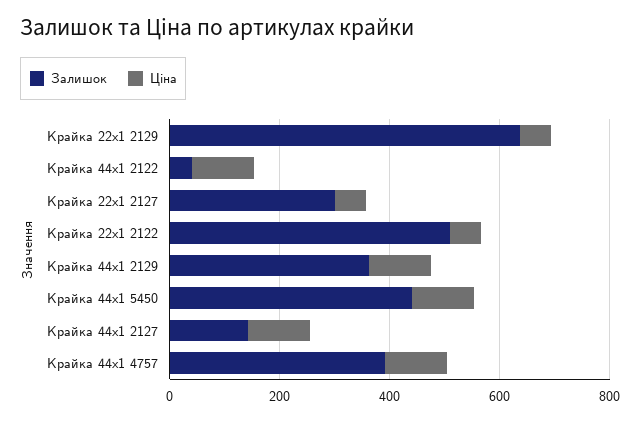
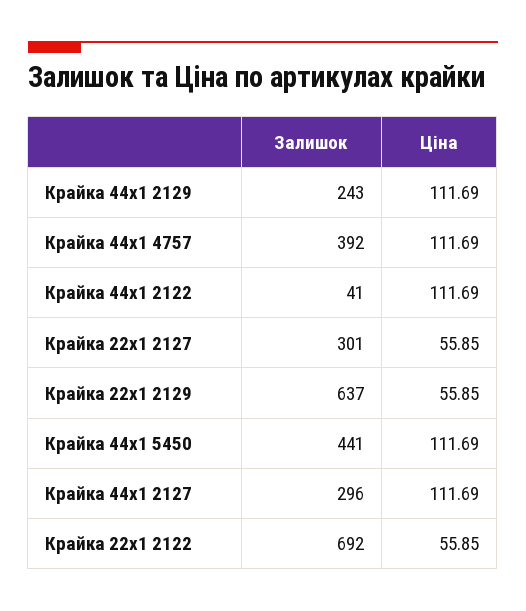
  {
    "Залишок": {
      "Крайка 22x1 2129": 637,
      "Крайка 44x1 2122": 41,
      "Крайка 22x1 2127": 301,
-     "Крайка 22x1 2122": 500,
+     "Крайка 22x1 2122": 692,
-     "Крайка 44x1 2129": 350,
+     "Крайка 44x1 2129": 243,
      "Крайка 44x1 5450": 441,
-     "Крайка 44x1 2127": 150,
+     "Крайка 44x1 2127": 296,
      "Крайка 44x1 4757": 392
    },
    "Ціна": {
      "Крайка 22x1 2129": 55.85,
      "Крайка 44x1 2122": 111.69,
      "Крайка 22x1 2127": 55.85,
      "Крайка 22x1 2122": 55.85,
      "Крайка 44x1 2129": 111.69,
      "Крайка 44x1 5450": 111.69,
      "Крайка 44x1 2127": 111.69,
      "Крайка 44x1 4757": 111.69
    }
  }

